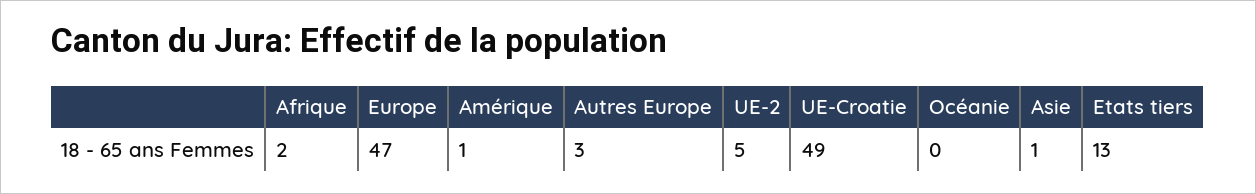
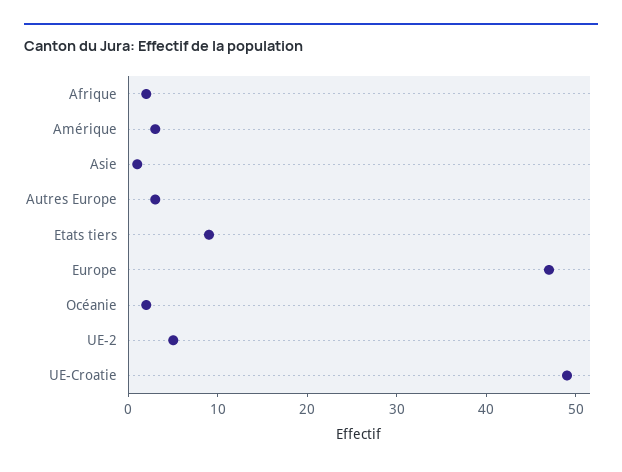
  {
    "Afrique": 2,
    "Europe": 47,
-   "Amérique": 1,
+   "Amérique": 3,
    "Autres Europe": 3,
    "UE-2": 5,
    "UE-Croatie": 49,
-   "Océanie": 0,
+   "Océanie": 2,
    "Asie": 1,
-   "Etats tiers": 13
+   "Etats tiers": 9
  }

